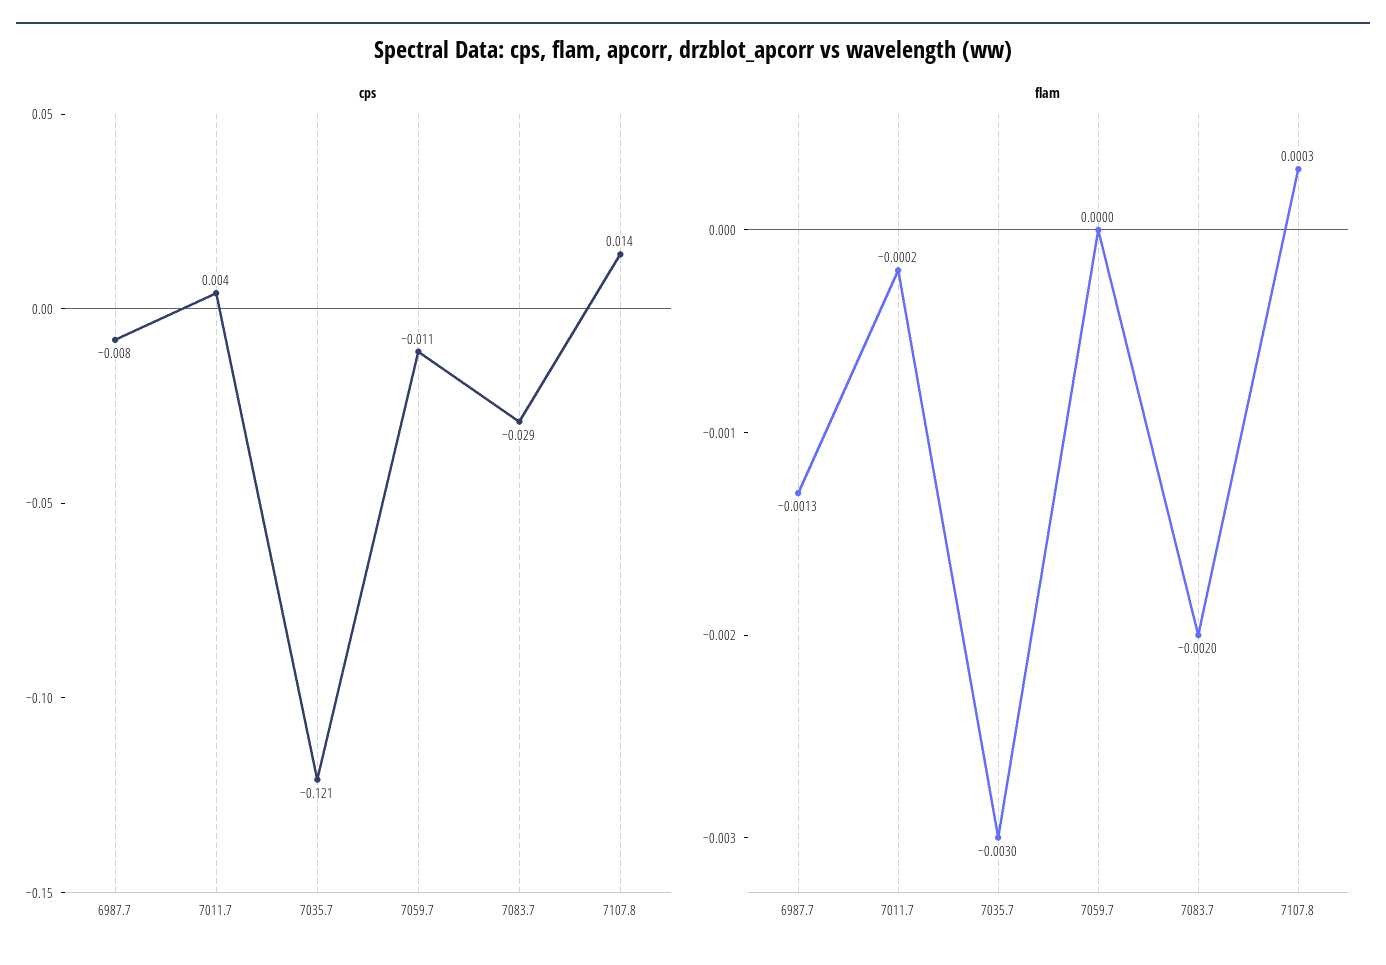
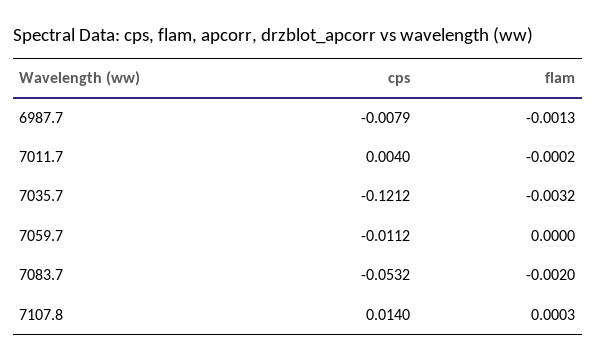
  {
    "cps": {
      "6987.7": -0.0079,
      "7011.7": 0.004,
      "7035.7": -0.1212,
      "7059.7": -0.0112,
-     "7083.7": -0.029,
+     "7083.7": -0.0532,
      "7107.8": 0.014
    },
    "flam": {
      "6987.7": -0.0013,
      "7011.7": -0.0002,
-     "7035.7": -0.003,
+     "7035.7": -0.0032,
      "7059.7": 0,
      "7083.7": -0.002,
      "7107.8": 0.0003
    }
  }

